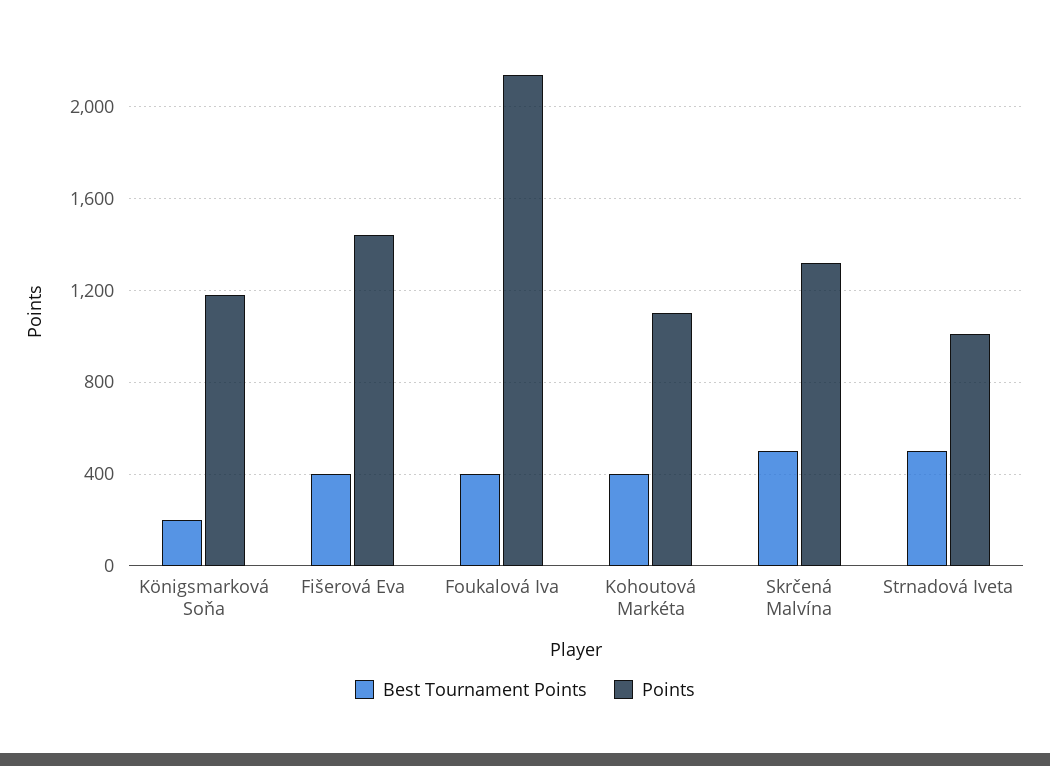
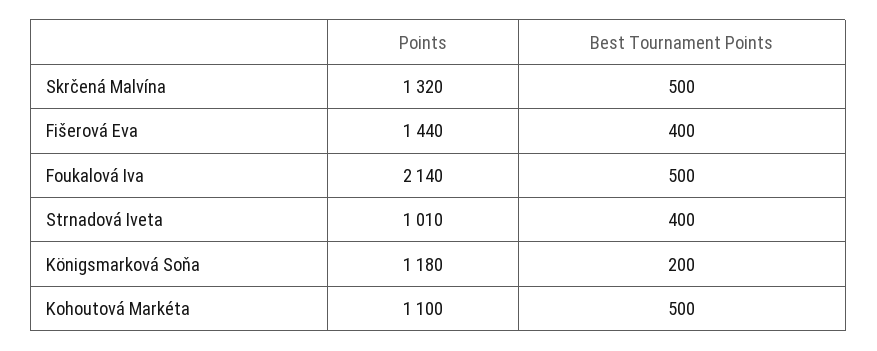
  {
    "Best Tournament Points": {
      "Königsmarková Soňa": 200,
      "Fišerová Eva": 400,
-     "Foukalová Iva": 400,
+     "Foukalová Iva": 500,
-     "Kohoutová Markéta": 400,
+     "Kohoutová Markéta": 500,
      "Skrčená Malvína": 500,
-     "Strnadová Iveta": 500
+     "Strnadová Iveta": 400
    },
    "Points": {
      "Königsmarková Soňa": 1180,
      "Fišerová Eva": 1440,
      "Foukalová Iva": 2140,
      "Kohoutová Markéta": 1100,
      "Skrčená Malvína": 1320,
      "Strnadová Iveta": 1010
    }
  }

